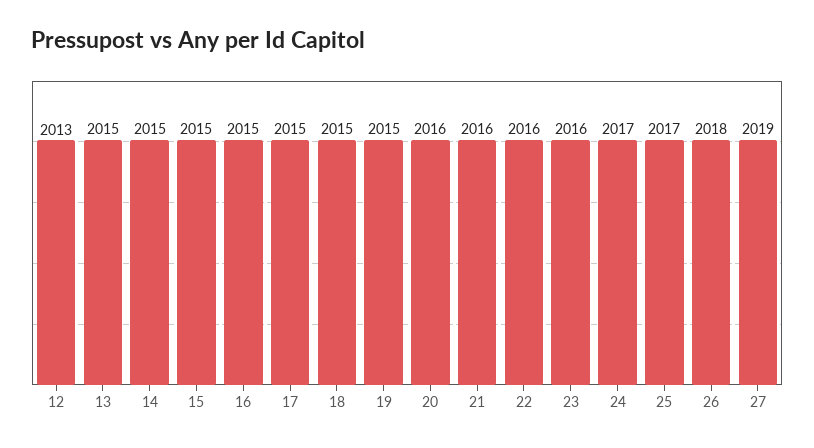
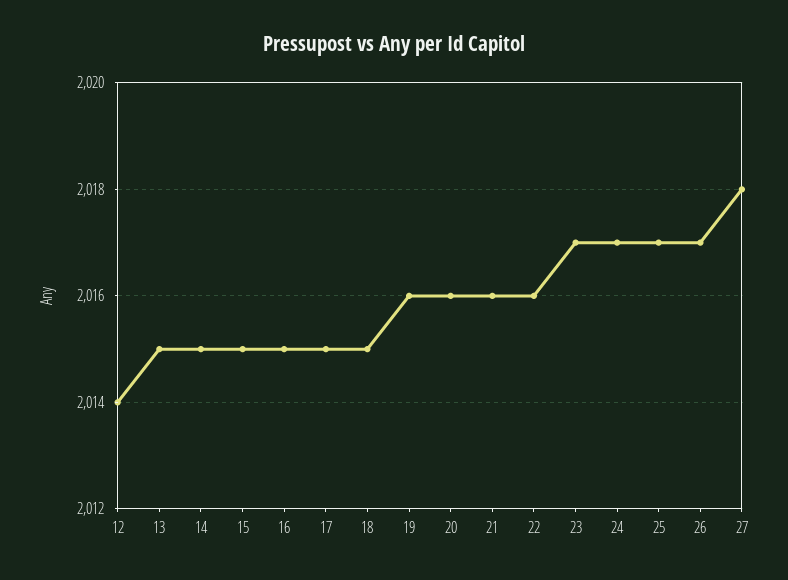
  {
-   "12": 2013,
+   "12": 2014,
    "13": 2015,
    "14": 2015,
    "15": 2015,
    "16": 2015,
    "17": 2015,
    "18": 2015,
-   "19": 2015,
+   "19": 2016,
    "20": 2016,
    "21": 2016,
    "22": 2016,
-   "23": 2016,
+   "23": 2017,
    "24": 2017,
    "25": 2017,
-   "26": 2018,
+   "26": 2017,
-   "27": 2019
+   "27": 2018
  }

